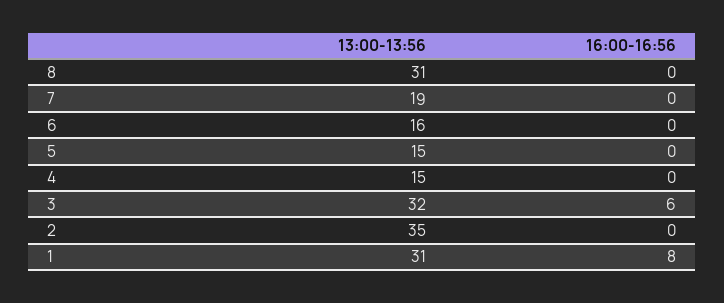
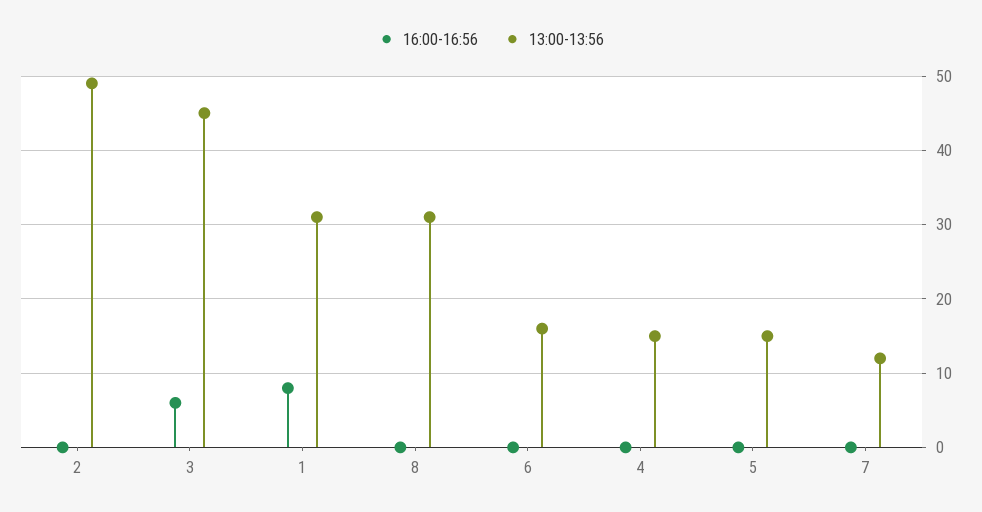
  {
    "13:00-13:56": {
      "8": 31,
-     "7": 19,
+     "7": 12,
      "6": 16,
      "5": 15,
      "4": 15,
-     "3": 32,
+     "3": 45,
-     "2": 35,
+     "2": 49,
      "1": 31
    },
    "16:00-16:56": {
      "8": 0,
      "7": 0,
      "6": 0,
      "5": 0,
      "4": 0,
      "3": 6,
      "2": 0,
      "1": 8
    }
  }

